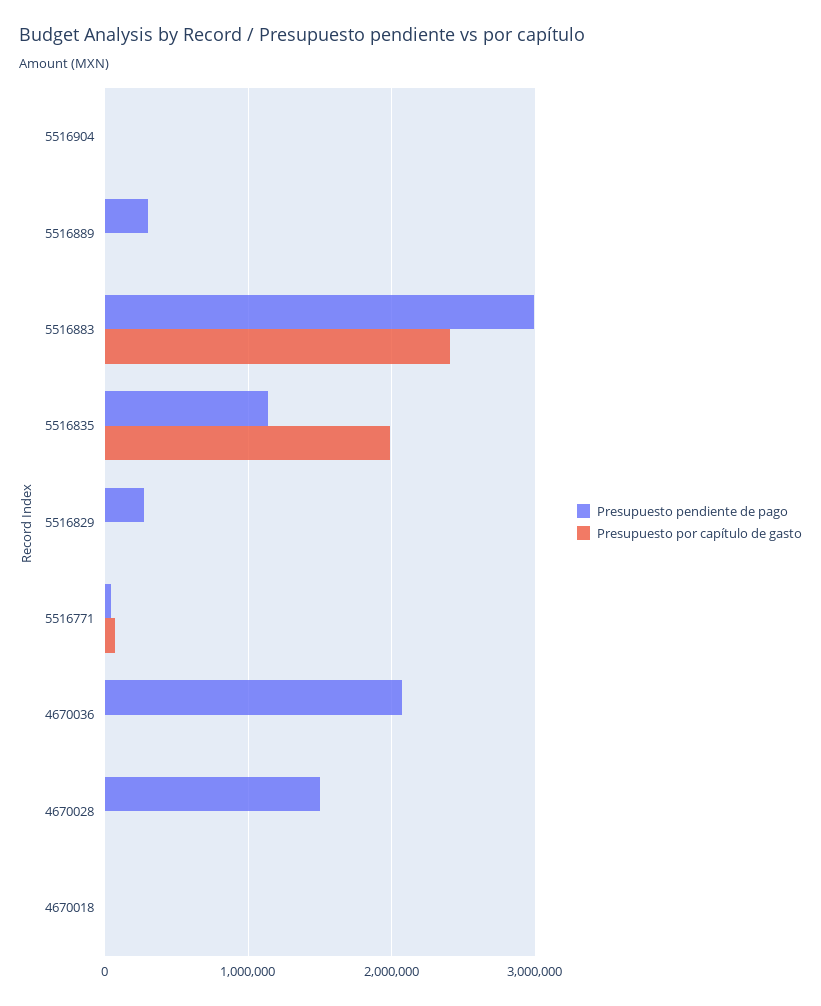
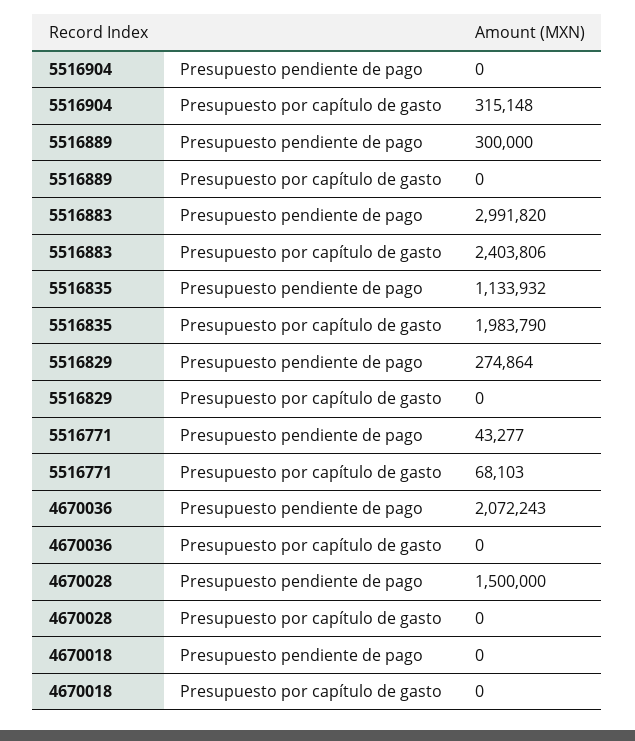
  {
    "Presupuesto pendiente de pago": {
      "5516904": 0,
      "5516889": 300000,
      "5516883": 2991820,
      "5516835": 1133932,
      "5516829": 274864,
      "5516771": 43277,
      "4670036": 2072243,
      "4670028": 1500000,
      "4670018": 0
    },
    "Presupuesto por capítulo de gasto": {
-     "5516904": 0,
+     "5516904": 315148,
      "5516889": 0,
      "5516883": 2403806,
      "5516835": 1983790,
      "5516829": 0,
      "5516771": 68103,
      "4670036": 0,
      "4670028": 0,
      "4670018": 0
    }
  }

